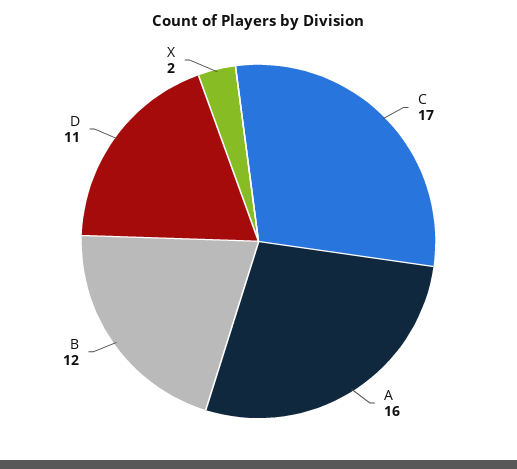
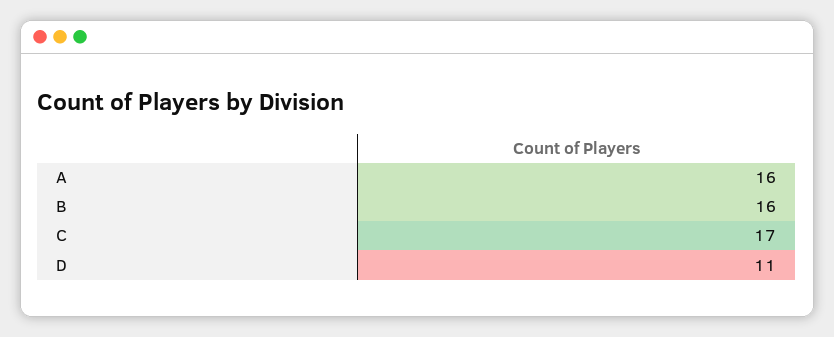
  {
    "C": 17,
    "A": 16,
-   "B": 12,
+   "B": 16,
-   "D": 11,
+   "D": 11
-   "X": 2
  }

